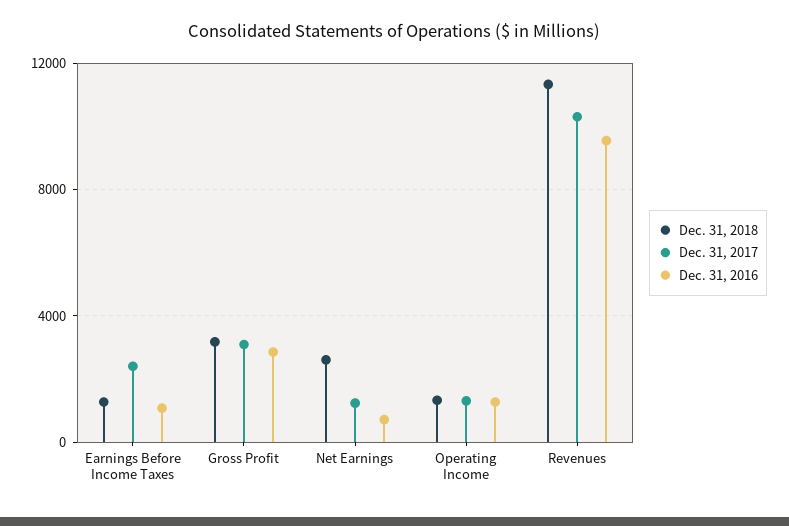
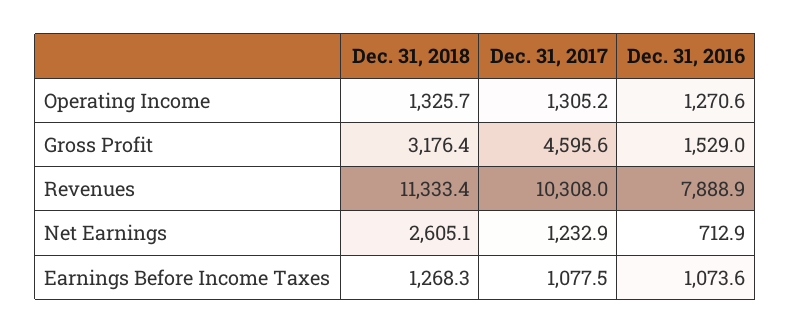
  {
    "Dec. 31, 2018": {
      "Earnings Before Income Taxes": 1268.3,
      "Gross Profit": 3176.4,
      "Net Earnings": 2605.1,
      "Operating Income": 1325.7,
      "Revenues": 11333.4
    },
    "Dec. 31, 2017": {
-     "Earnings Before Income Taxes": 2500,
+     "Earnings Before Income Taxes": 1077.5,
-     "Gross Profit": 3000,
+     "Gross Profit": 4595.6,
      "Net Earnings": 1232.9,
      "Operating Income": 1305.2,
      "Revenues": 10308
    },
    "Dec. 31, 2016": {
      "Earnings Before Income Taxes": 1073.6,
-     "Gross Profit": 3000,
+     "Gross Profit": 1529,
      "Net Earnings": 712.9,
      "Operating Income": 1270.6,
-     "Revenues": 9500
+     "Revenues": 7888.9
    }
  }

